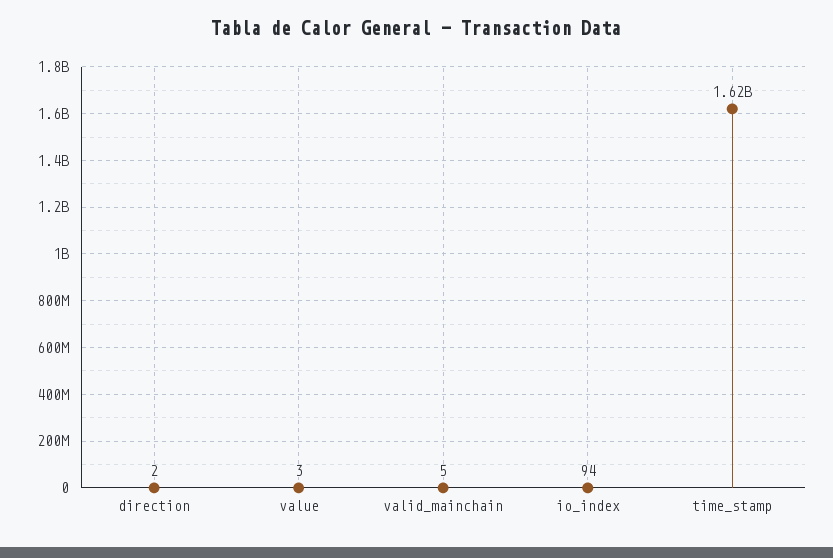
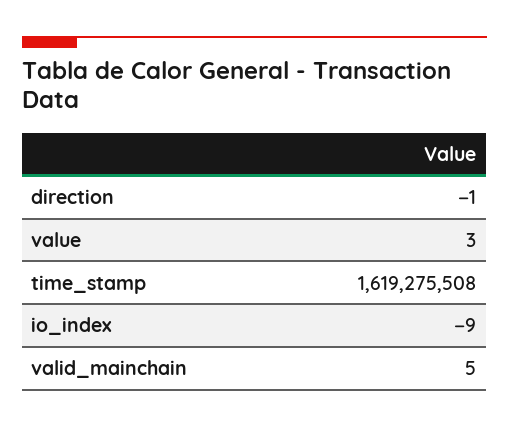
  {
-   "direction": 2,
+   "direction": -1,
    "value": 3,
    "valid_mainchain": 5,
-   "io_index": 94,
+   "io_index": -9,
    "time_stamp": 1619275508
  }

